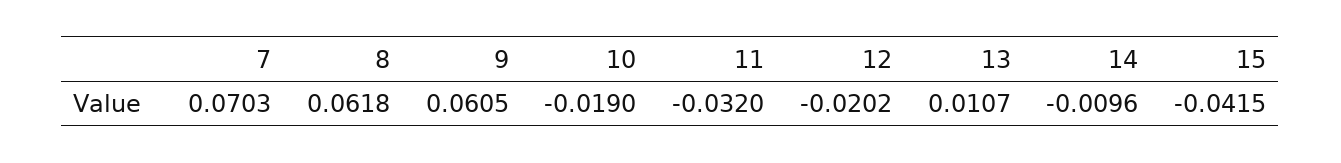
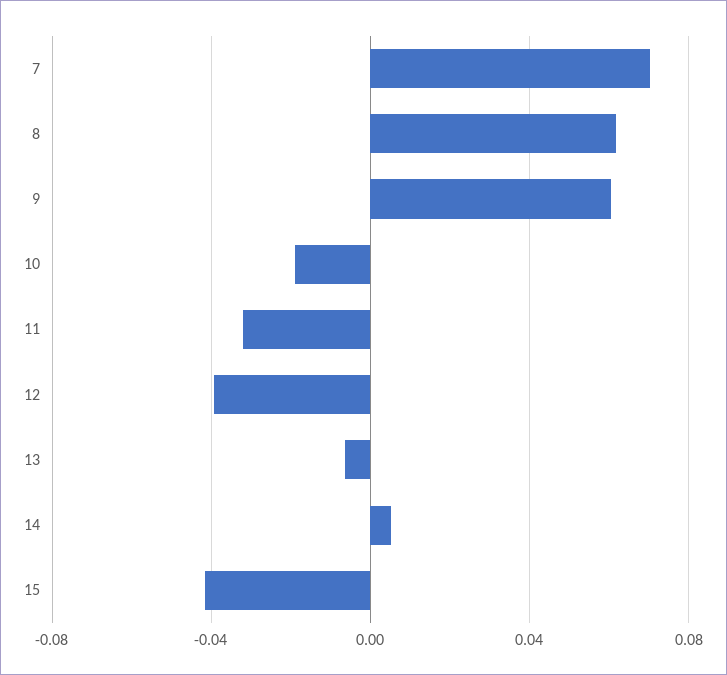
  {
    "7": 0.0703,
    "8": 0.0618,
    "9": 0.0605,
    "10": -0.019,
    "11": -0.032,
-   "12": -0.0202,
+   "12": -0.04,
-   "13": 0.0107,
+   "13": -0.005,
-   "14": -0.0096,
+   "14": 0.005,
    "15": -0.0415
  }

